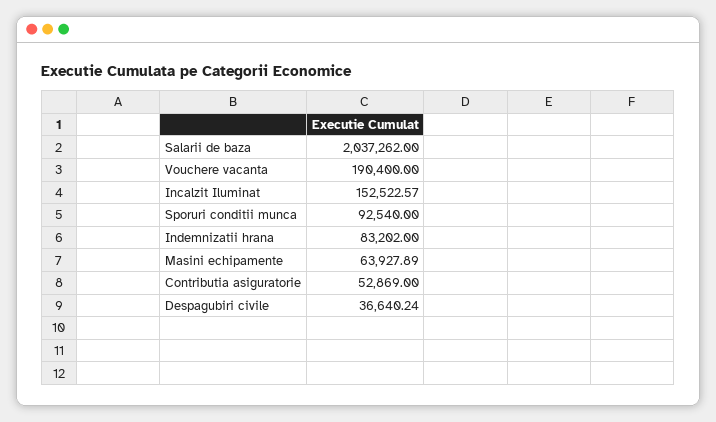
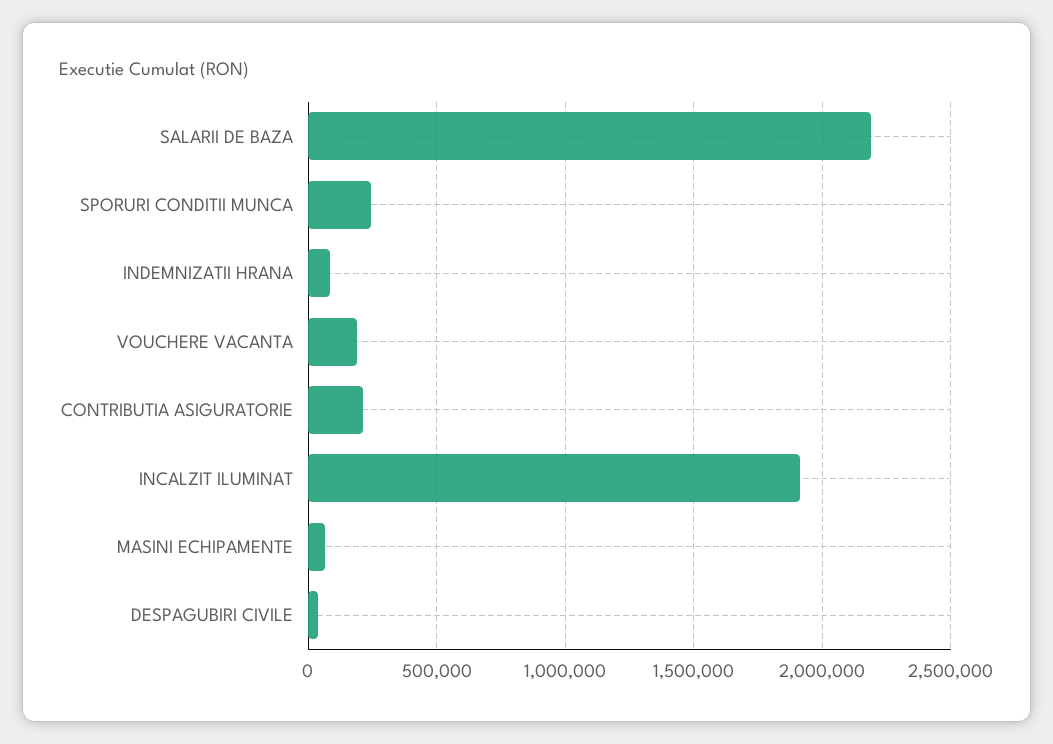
  {
-   "Salarii de baza": 2037262,
+   "Salarii de baza": 2200000,
    "Vouchere vacanta": 190400,
-   "Incalzit Iluminat": 152522.57,
+   "Incalzit Iluminat": 1900000,
-   "Sporuri conditii munca": 92540,
+   "Sporuri conditii munca": 250000,
    "Indemnizatii hrana": 83202,
    "Masini echipamente": 63927.89,
-   "Contributia asiguratorie": 52869,
+   "Contributia asiguratorie": 200000,
    "Despagubiri civile": 36640.24
  }

